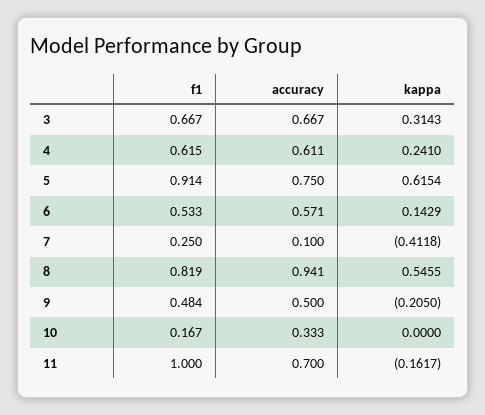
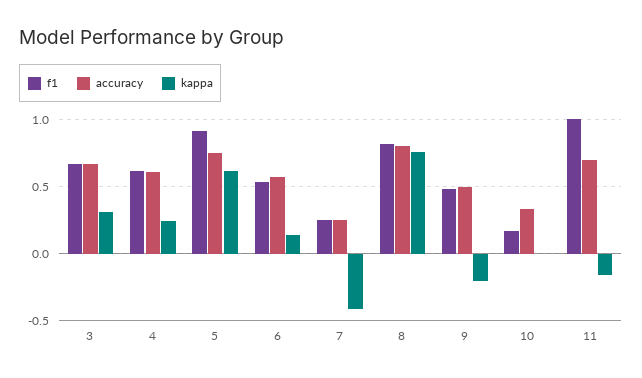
  {
    "f1": {
      "3": 0.667,
      "4": 0.615,
      "5": 0.914,
      "6": 0.533,
      "7": 0.25,
      "8": 0.819,
      "9": 0.484,
      "10": 0.167,
      "11": 1
    },
    "accuracy": {
      "3": 0.667,
      "4": 0.611,
      "5": 0.75,
      "6": 0.571,
-     "7": 0.1,
+     "7": 0.25,
-     "8": 0.941,
+     "8": 0.8,
      "9": 0.5,
      "10": 0.333,
      "11": 0.7
    },
    "kappa": {
      "3": 0.3143,
      "4": 0.241,
      "5": 0.6154,
      "6": 0.1429,
      "7": -0.4118,
-     "8": 0.5455,
+     "8": 0.75,
      "9": -0.205,
      "10": 0,
      "11": -0.1617
    }
  }

